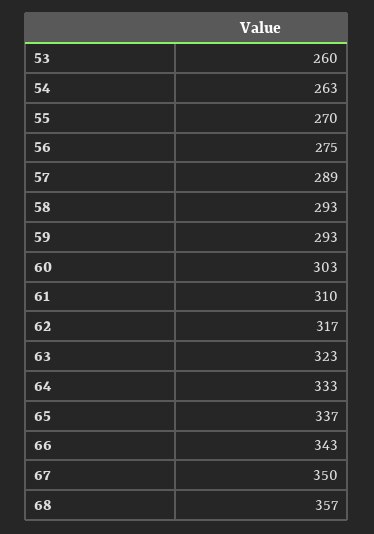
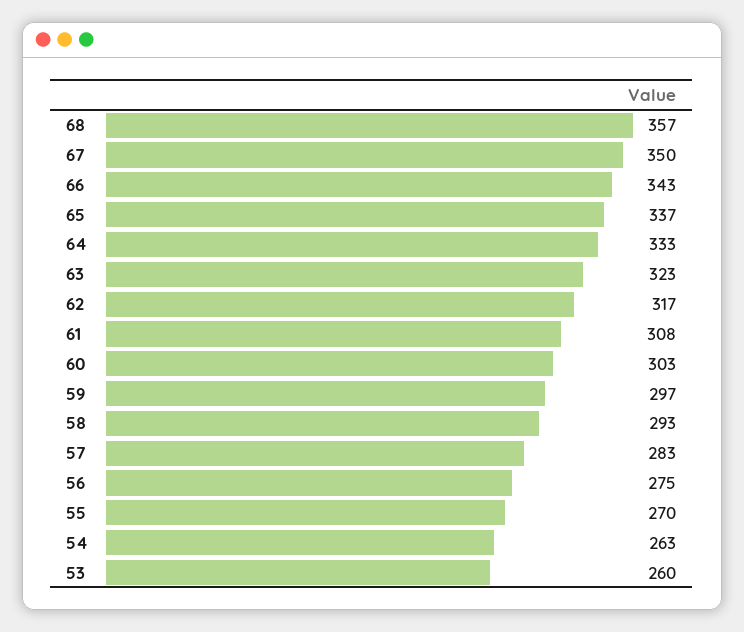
  {
    "53": 260,
    "54": 263,
    "55": 270,
    "56": 275,
-   "57": 289,
+   "57": 283,
    "58": 293,
-   "59": 293,
+   "59": 297,
    "60": 303,
-   "61": 310,
+   "61": 308,
    "62": 317,
    "63": 323,
    "64": 333,
    "65": 337,
    "66": 343,
    "67": 350,
    "68": 357
  }

